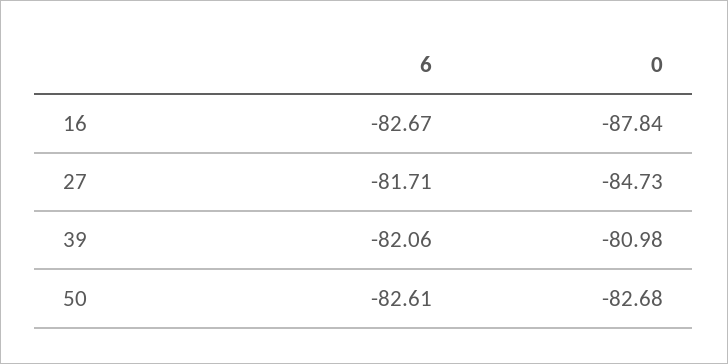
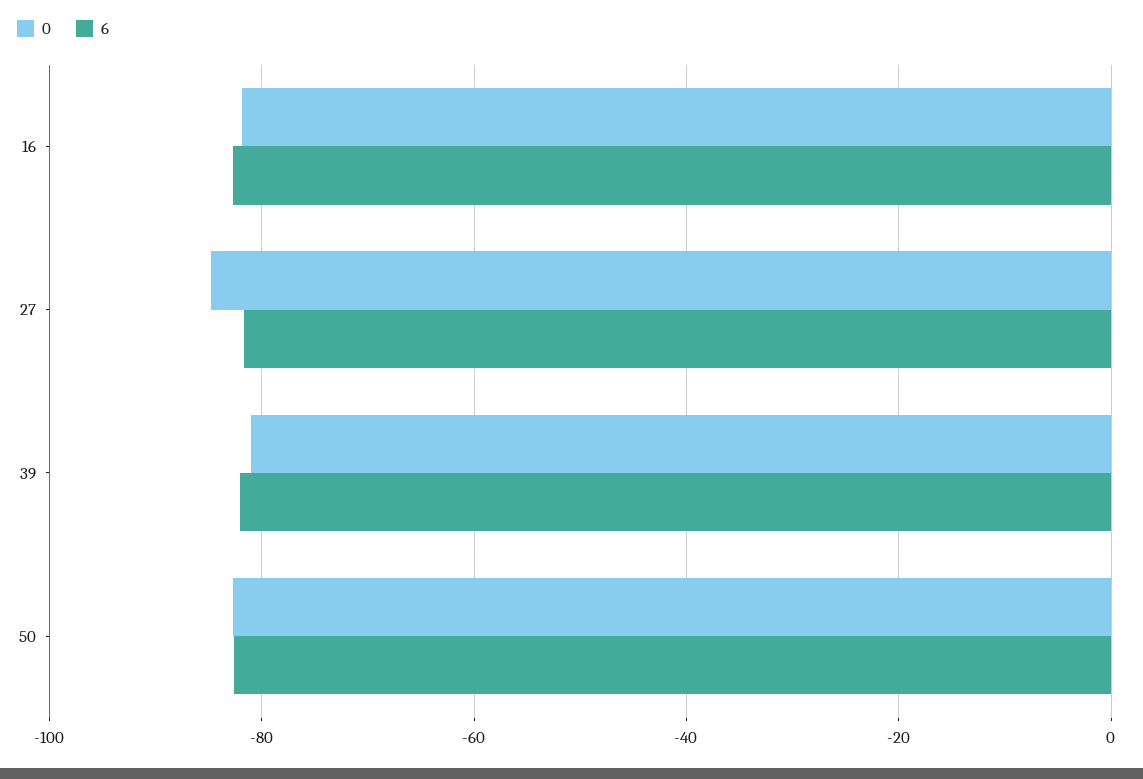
  {
    "6": {
      "16": -82.67,
      "27": -81.71,
      "39": -82.06,
      "50": -82.61
    },
    "0": {
-     "16": -87.84,
+     "16": -82,
      "27": -84.73,
      "39": -80.98,
      "50": -82.68
    }
  }

